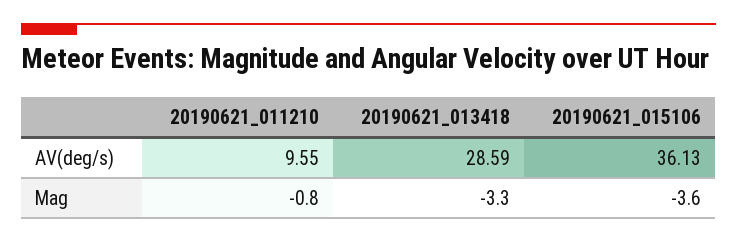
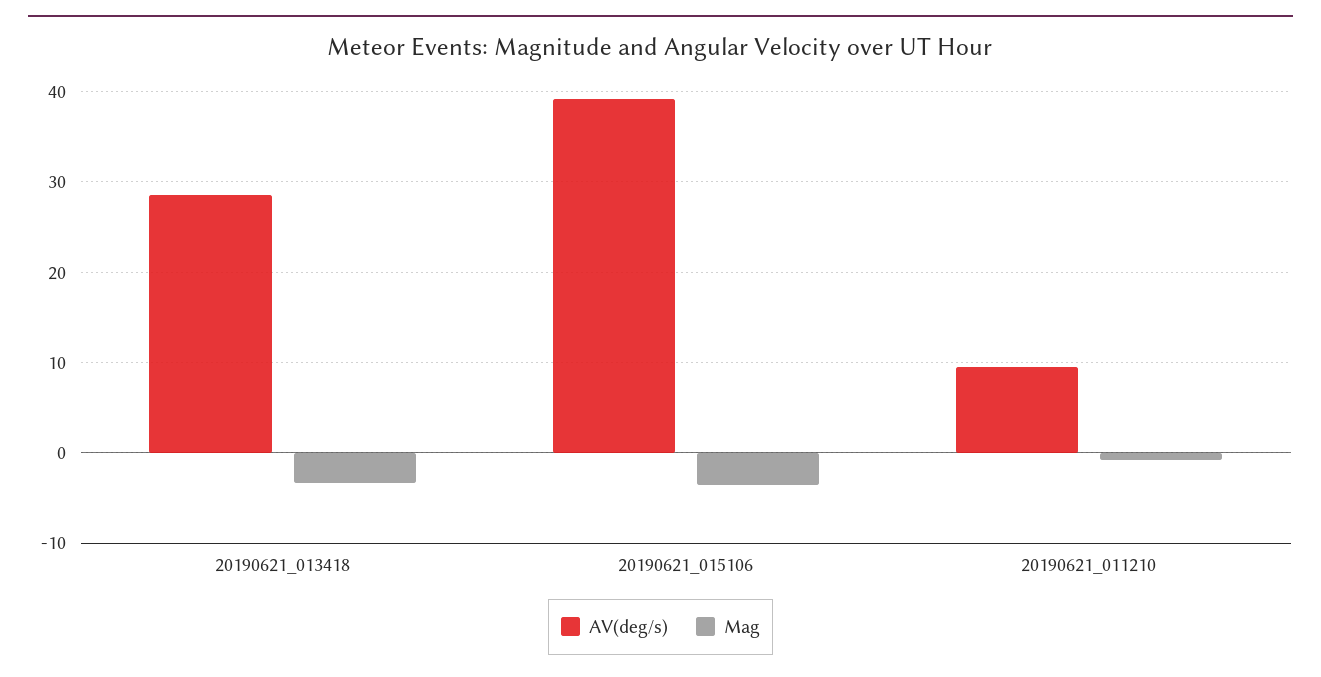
  {
    "AV(deg/s)": {
      "20190621_011210": 9.55,
      "20190621_013418": 28.59,
-     "20190621_015106": 36.13
+     "20190621_015106": 39
    },
    "Mag": {
      "20190621_011210": -0.8,
      "20190621_013418": -3.3,
      "20190621_015106": -3.6
    }
  }

